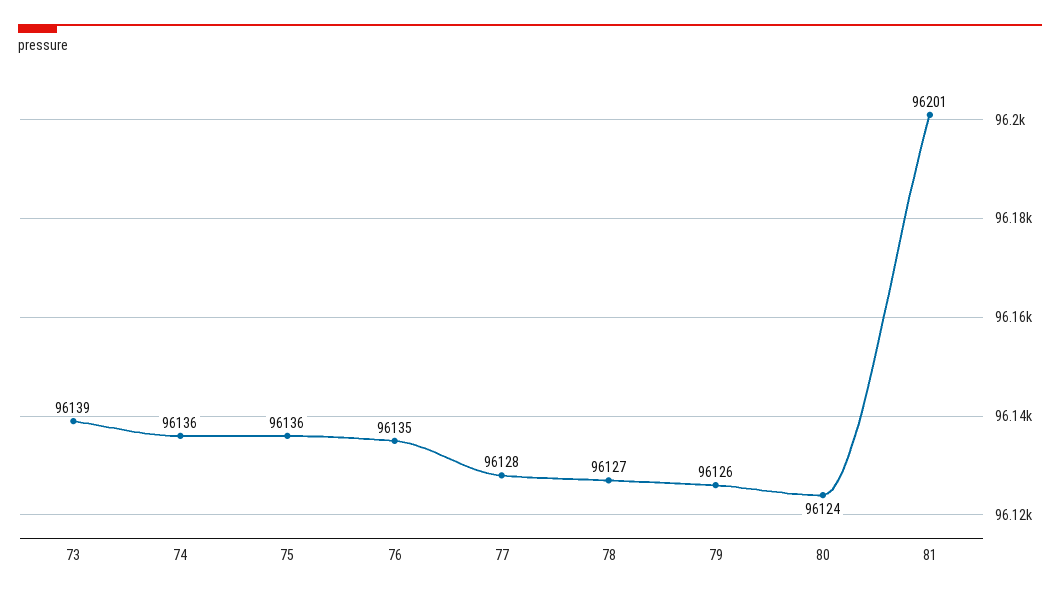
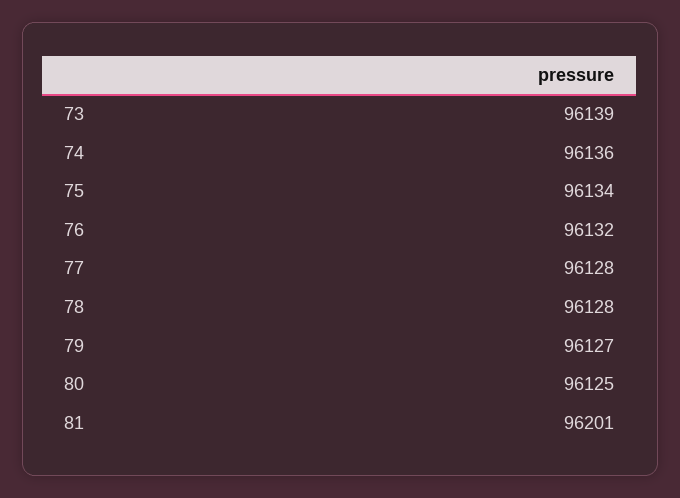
  {
    "73": 96139,
    "74": 96136,
-   "75": 96136,
+   "75": 96134,
-   "76": 96135,
+   "76": 96132,
    "77": 96128,
-   "78": 96127,
+   "78": 96128,
-   "79": 96126,
+   "79": 96127,
-   "80": 96124,
+   "80": 96125,
    "81": 96201
  }

